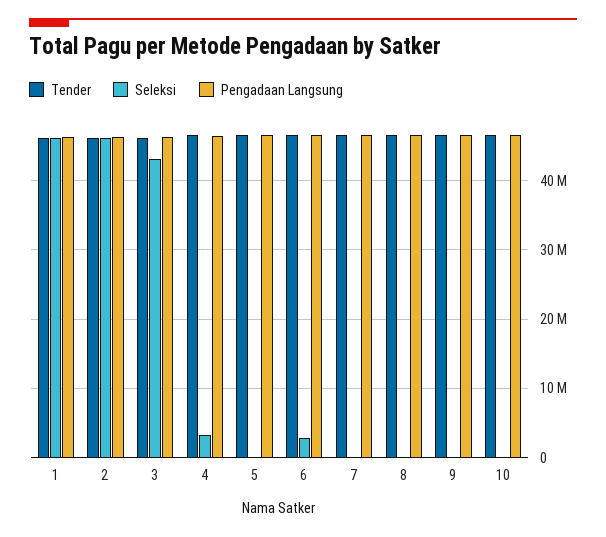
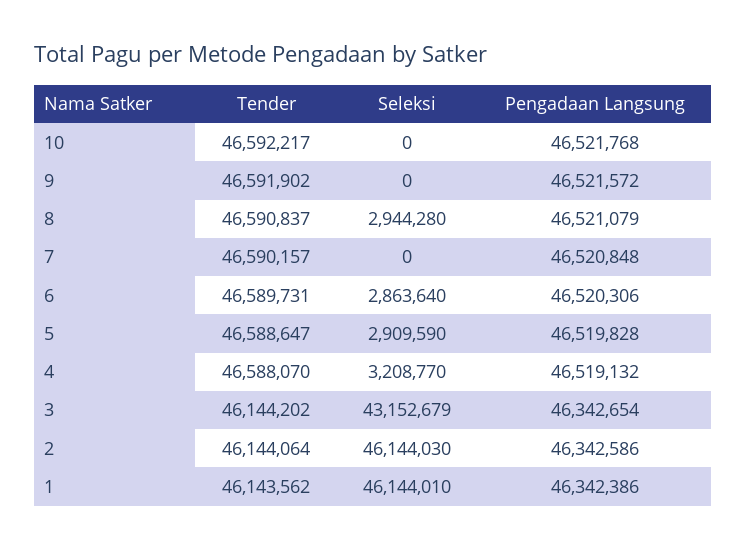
  {
    "Tender": {
      "1": 46143562,
      "2": 46144064,
      "3": 46144202,
      "4": 46588070,
      "5": 46588647,
      "6": 46589731,
      "7": 46590157,
      "8": 46590837,
      "9": 46591902,
      "10": 46592217
    },
    "Seleksi": {
      "1": 46144010,
      "2": 46144030,
      "3": 43152679,
      "4": 3208770,
-     "5": 0,
+     "5": 2909590,
      "6": 2863640,
      "7": 0,
-     "8": 0,
+     "8": 2944280,
      "9": 0,
      "10": 0
    },
    "Pengadaan Langsung": {
      "1": 46342386,
      "2": 46342586,
      "3": 46342654,
      "4": 46519132,
      "5": 46519828,
      "6": 46520306,
      "7": 46520848,
      "8": 46521079,
      "9": 46521572,
      "10": 46521768
    }
  }

